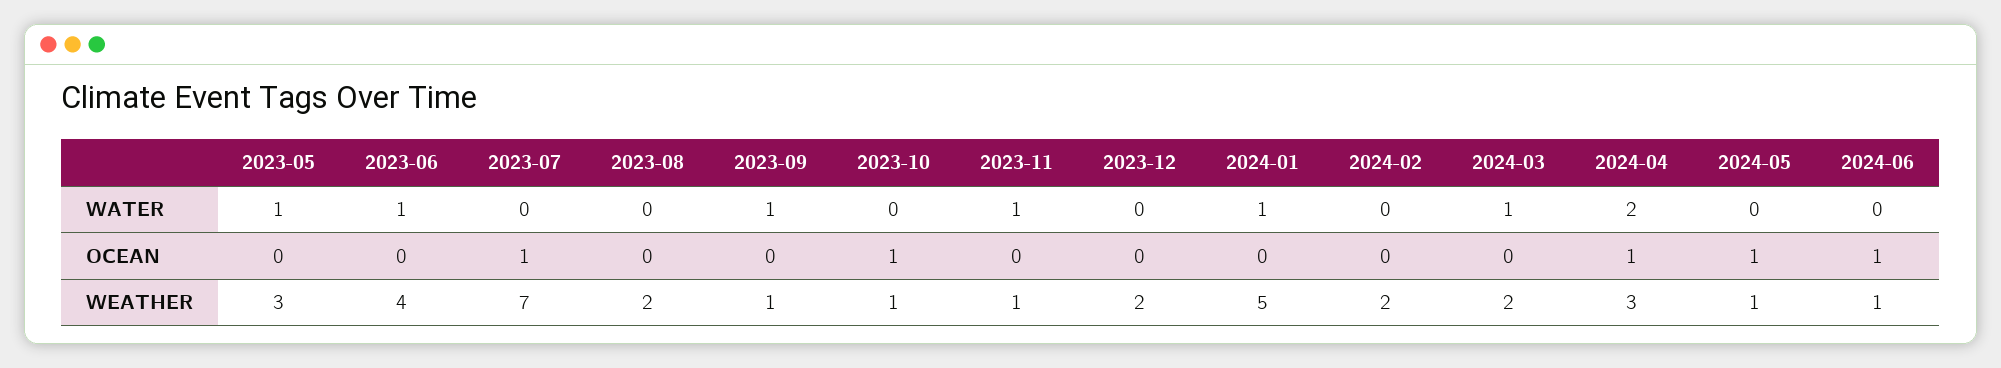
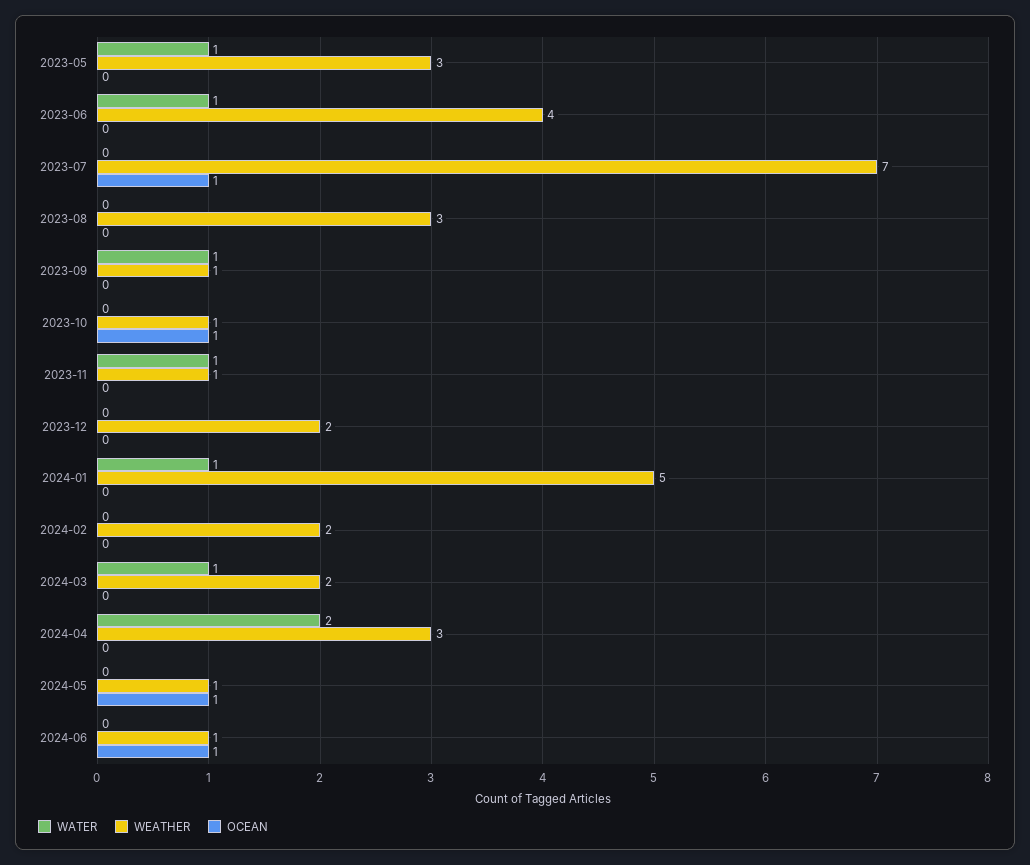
  {
    "WATER": {
      "2023-05": 1,
      "2023-06": 1,
      "2023-07": 0,
      "2023-08": 0,
      "2023-09": 1,
      "2023-10": 0,
      "2023-11": 1,
      "2023-12": 0,
      "2024-01": 1,
      "2024-02": 0,
      "2024-03": 1,
      "2024-04": 2,
      "2024-05": 0,
      "2024-06": 0
    },
    "OCEAN": {
      "2023-05": 0,
      "2023-06": 0,
      "2023-07": 1,
      "2023-08": 0,
      "2023-09": 0,
      "2023-10": 1,
      "2023-11": 0,
      "2023-12": 0,
      "2024-01": 0,
      "2024-02": 0,
      "2024-03": 0,
-     "2024-04": 1,
+     "2024-04": 0,
      "2024-05": 1,
      "2024-06": 1
    },
    "WEATHER": {
      "2023-05": 3,
      "2023-06": 4,
      "2023-07": 7,
-     "2023-08": 2,
+     "2023-08": 3,
      "2023-09": 1,
      "2023-10": 1,
      "2023-11": 1,
      "2023-12": 2,
      "2024-01": 5,
      "2024-02": 2,
      "2024-03": 2,
      "2024-04": 3,
      "2024-05": 1,
      "2024-06": 1
    }
  }

